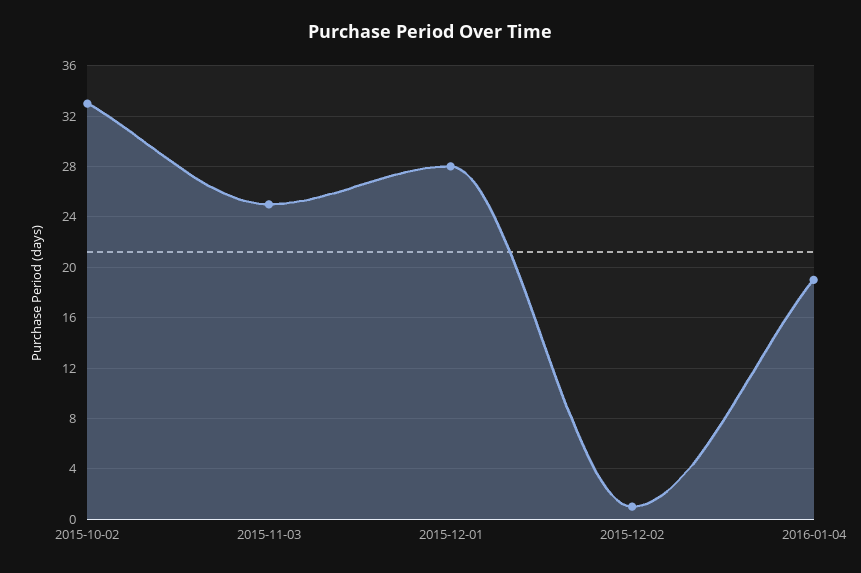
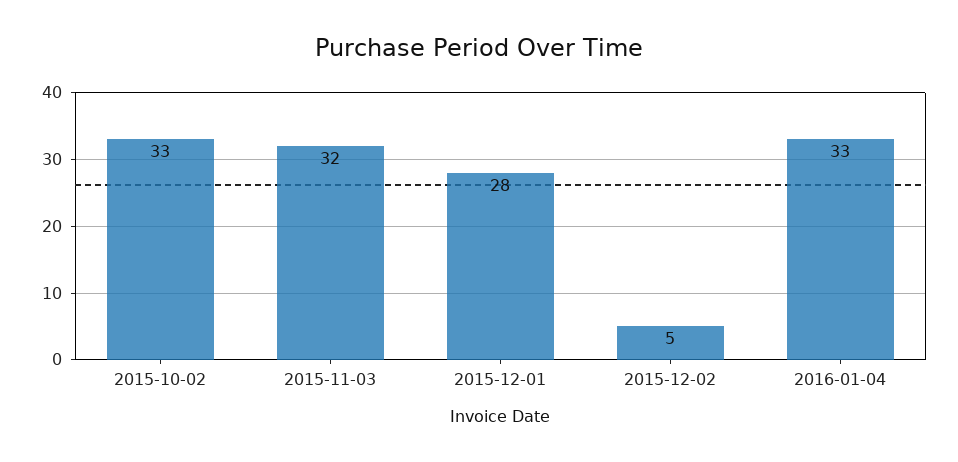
  {
    "2015-10-02": 33,
-   "2015-11-03": 25,
+   "2015-11-03": 32,
    "2015-12-01": 28,
-   "2015-12-02": 1,
+   "2015-12-02": 5,
-   "2016-01-04": 19
+   "2016-01-04": 33
  }

